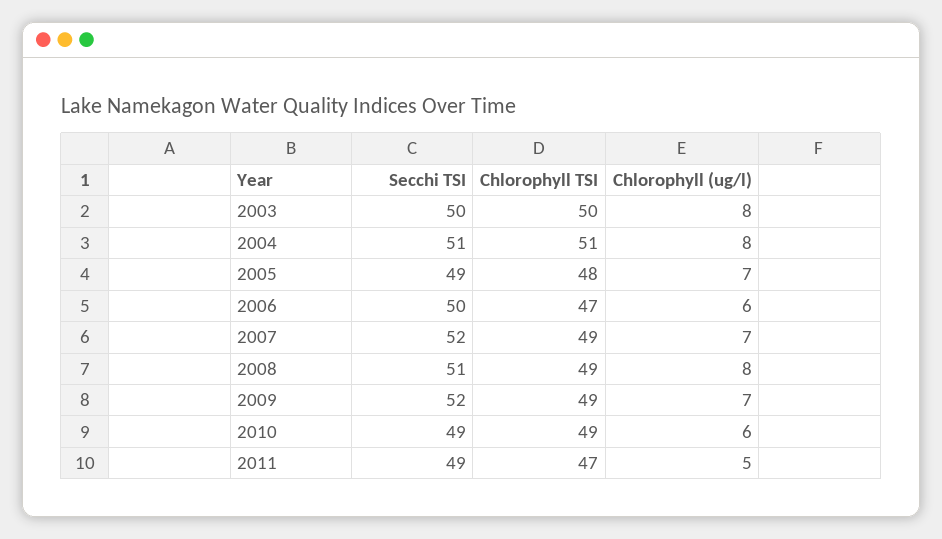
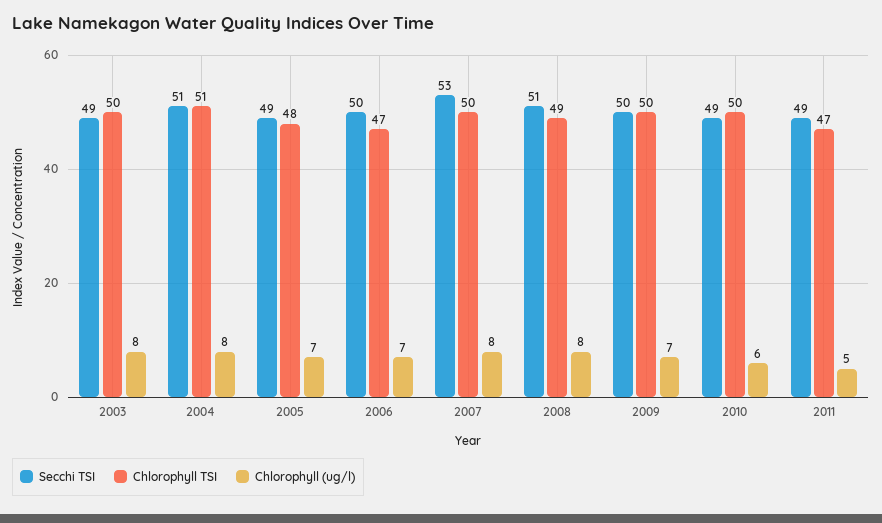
  {
    "Secchi TSI": {
-     "2003": 50,
+     "2003": 49,
      "2004": 51,
      "2005": 49,
      "2006": 50,
-     "2007": 52,
+     "2007": 53,
      "2008": 51,
-     "2009": 52,
+     "2009": 50,
      "2010": 49,
      "2011": 49
    },
    "Chlorophyll TSI": {
      "2003": 50,
      "2004": 51,
      "2005": 48,
      "2006": 47,
-     "2007": 49,
+     "2007": 50,
      "2008": 49,
-     "2009": 49,
+     "2009": 50,
-     "2010": 49,
+     "2010": 50,
      "2011": 47
    },
    "Chlorophyll (ug/l)": {
      "2003": 8,
      "2004": 8,
      "2005": 7,
-     "2006": 6,
+     "2006": 7,
-     "2007": 7,
+     "2007": 8,
      "2008": 8,
      "2009": 7,
      "2010": 6,
      "2011": 5
    }
  }

